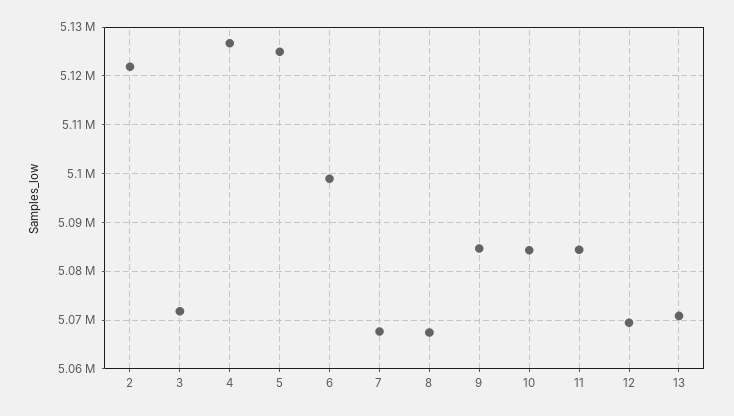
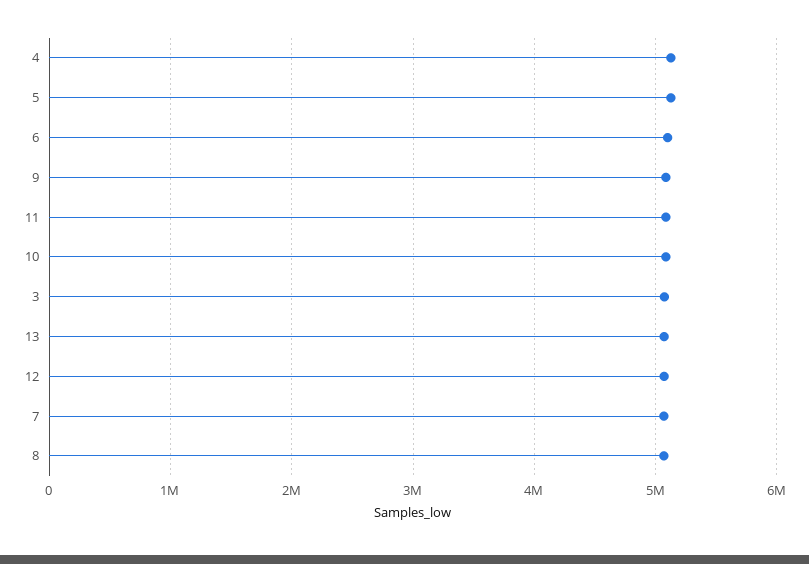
  {
-   "2": 5122000,
    "3": 5072000,
    "4": 5126000,
    "5": 5124000,
    "6": 5098000,
    "7": 5068000,
    "8": 5068000,
    "9": 5084000,
    "10": 5084000,
    "11": 5084000,
    "12": 5070000,
    "13": 5070000
  }

